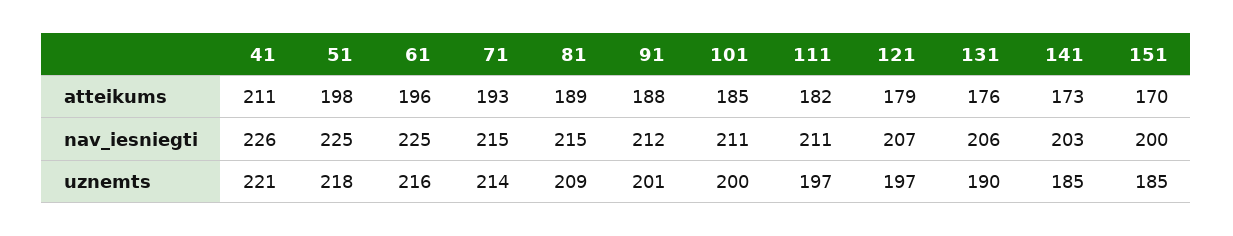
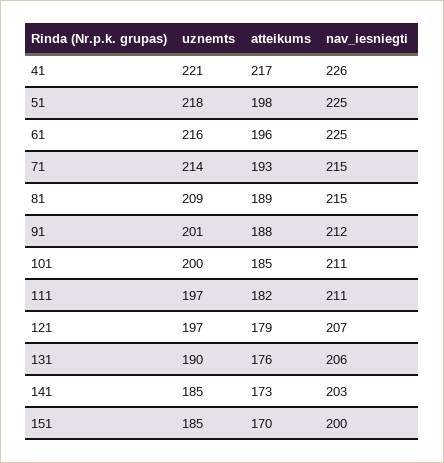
  {
    "41": {
-     "atteikums": 211,
+     "atteikums": 217,
      "nav_iesniegti": 226,
      "uznemts": 221
    },
    "51": {
      "atteikums": 198,
      "nav_iesniegti": 225,
      "uznemts": 218
    },
    "61": {
      "atteikums": 196,
      "nav_iesniegti": 225,
      "uznemts": 216
    },
    "71": {
      "atteikums": 193,
      "nav_iesniegti": 215,
      "uznemts": 214
    },
    "81": {
      "atteikums": 189,
      "nav_iesniegti": 215,
      "uznemts": 209
    },
    "91": {
      "atteikums": 188,
      "nav_iesniegti": 212,
      "uznemts": 201
    },
    "101": {
      "atteikums": 185,
      "nav_iesniegti": 211,
      "uznemts": 200
    },
    "111": {
      "atteikums": 182,
      "nav_iesniegti": 211,
      "uznemts": 197
    },
    "121": {
      "atteikums": 179,
      "nav_iesniegti": 207,
      "uznemts": 197
    },
    "131": {
      "atteikums": 176,
      "nav_iesniegti": 206,
      "uznemts": 190
    },
    "141": {
      "atteikums": 173,
      "nav_iesniegti": 203,
      "uznemts": 185
    },
    "151": {
      "atteikums": 170,
      "nav_iesniegti": 200,
      "uznemts": 185
    }
  }

